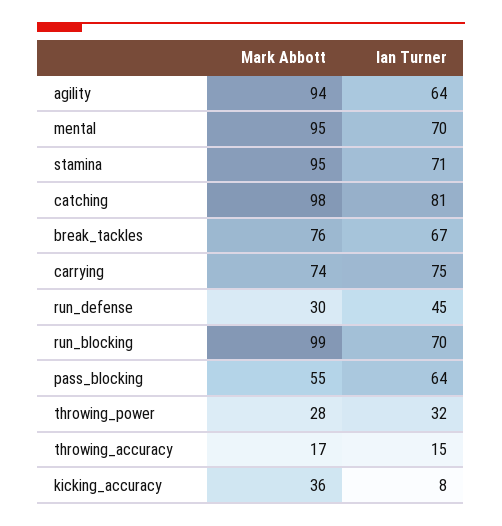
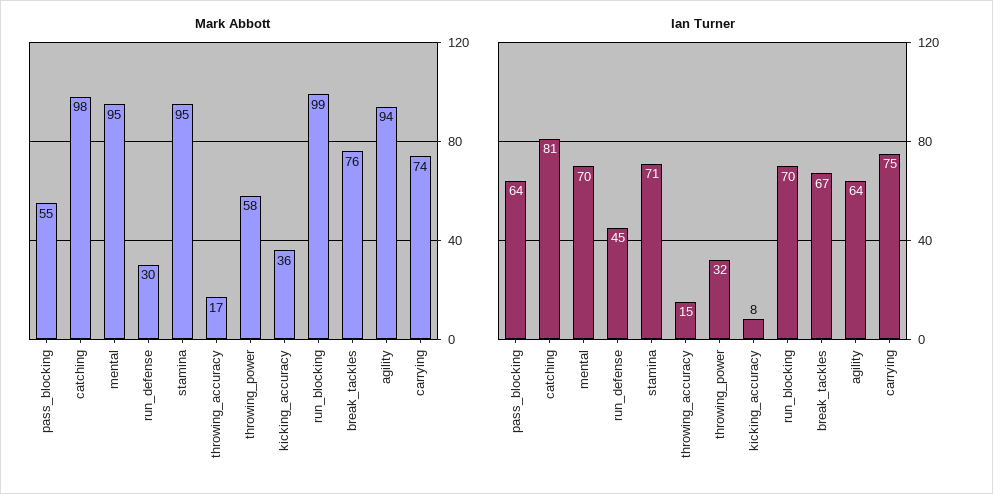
  {
    "Mark Abbott": {
      "agility": 94,
      "mental": 95,
      "stamina": 95,
      "catching": 98,
      "break_tackles": 76,
      "carrying": 74,
      "run_defense": 30,
      "run_blocking": 99,
      "pass_blocking": 55,
-     "throwing_power": 28,
+     "throwing_power": 58,
      "throwing_accuracy": 17,
      "kicking_accuracy": 36
    },
    "Ian Turner": {
      "agility": 64,
      "mental": 70,
      "stamina": 71,
      "catching": 81,
      "break_tackles": 67,
      "carrying": 75,
      "run_defense": 45,
      "run_blocking": 70,
      "pass_blocking": 64,
      "throwing_power": 32,
      "throwing_accuracy": 15,
      "kicking_accuracy": 8
    }
  }

